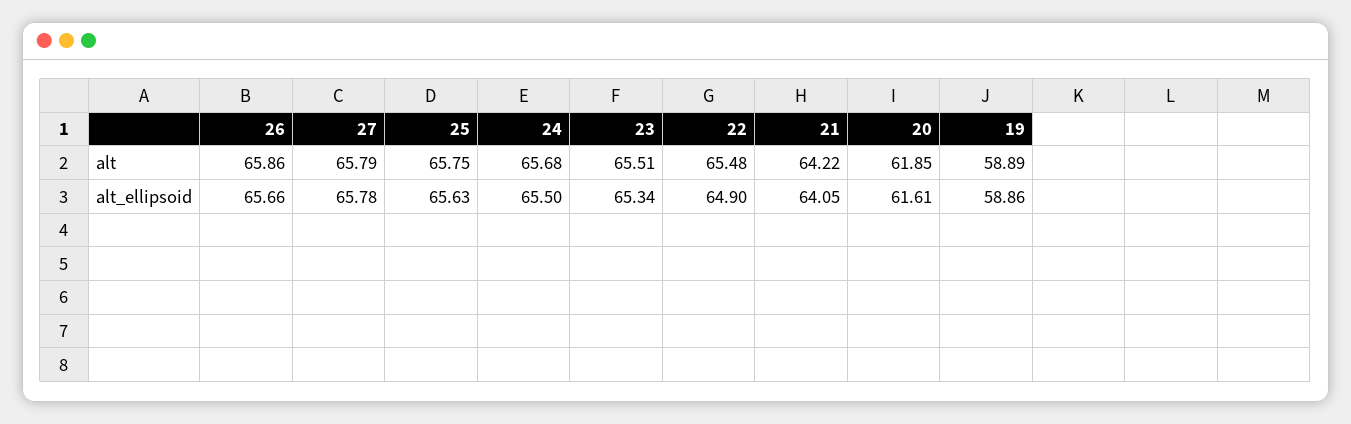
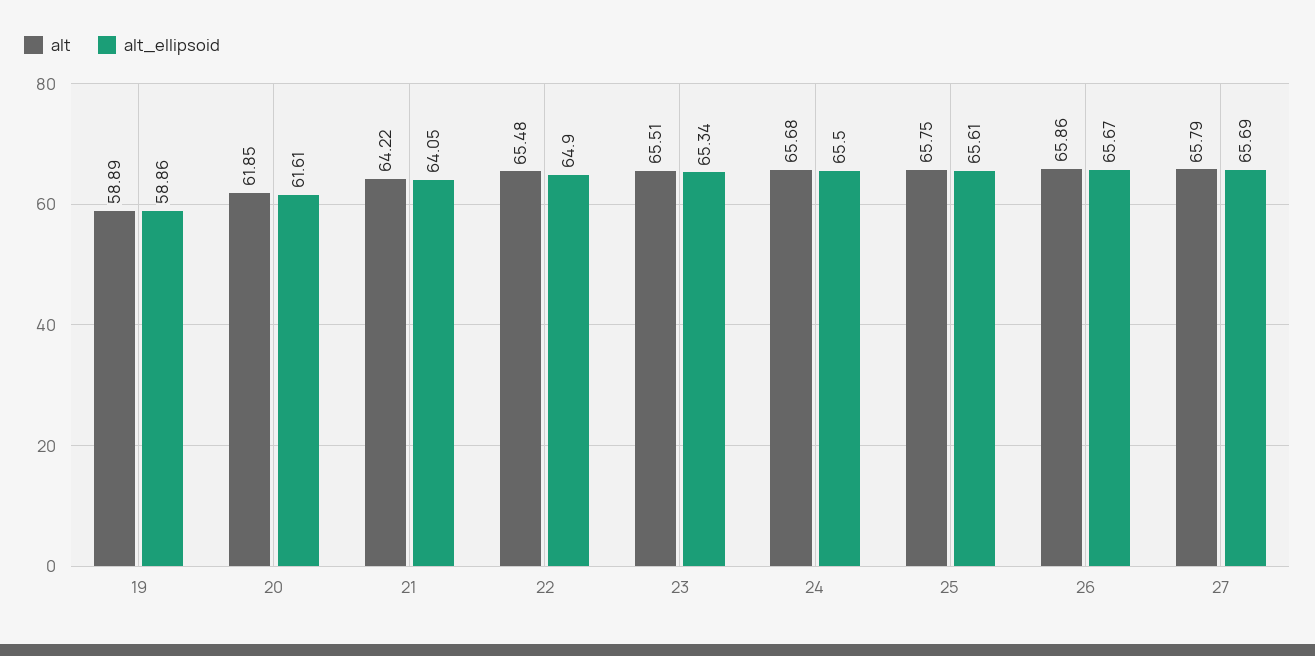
  {
    "alt": {
      "26": 65.86,
      "27": 65.79,
      "25": 65.75,
      "24": 65.68,
      "23": 65.51,
      "22": 65.48,
      "21": 64.22,
      "20": 61.85,
      "19": 58.89
    },
    "alt_ellipsoid": {
-     "26": 65.66,
+     "26": 65.67,
-     "27": 65.78,
+     "27": 65.69,
-     "25": 65.63,
+     "25": 65.61,
      "24": 65.5,
      "23": 65.34,
      "22": 64.9,
      "21": 64.05,
      "20": 61.61,
      "19": 58.86
    }
  }

